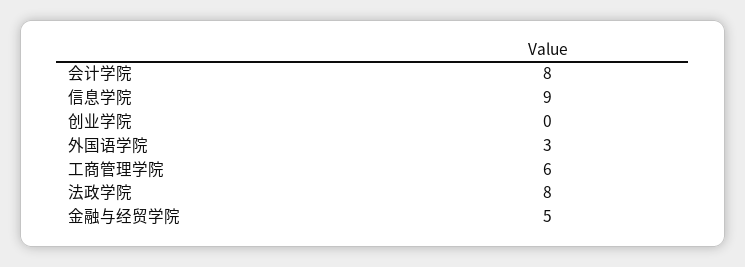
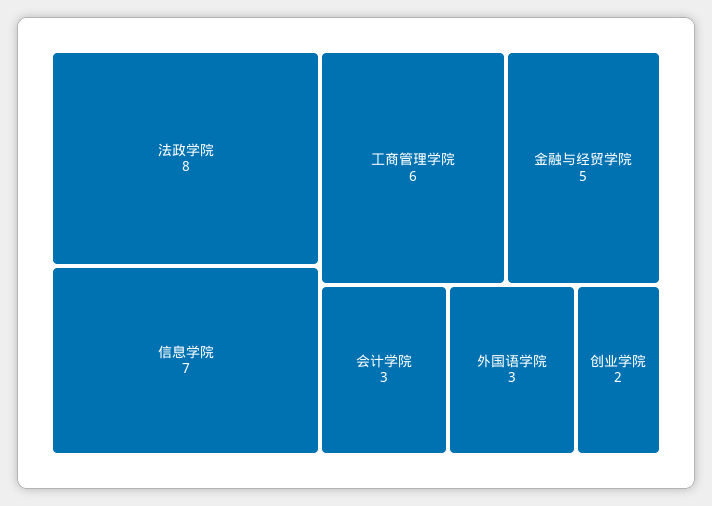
  {
-   "会计学院": 8,
+   "会计学院": 3,
-   "信息学院": 9,
+   "信息学院": 7,
-   "创业学院": 0,
+   "创业学院": 2,
    "外国语学院": 3,
    "工商管理学院": 6,
    "法政学院": 8,
    "金融与经贸学院": 5
  }

